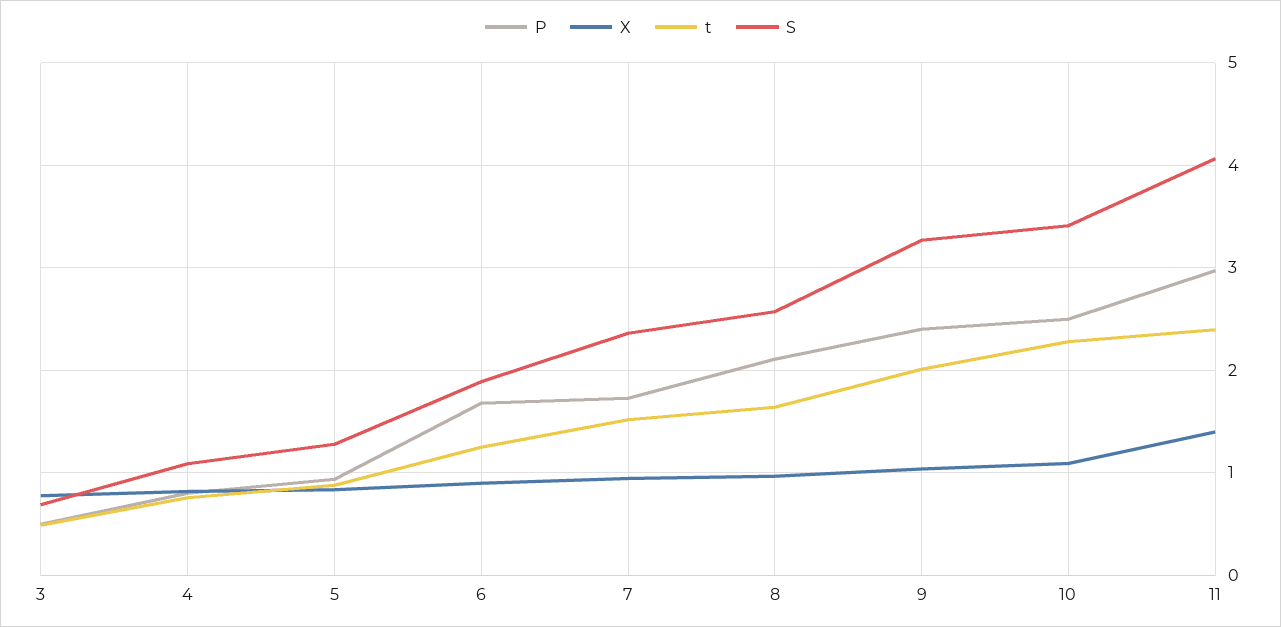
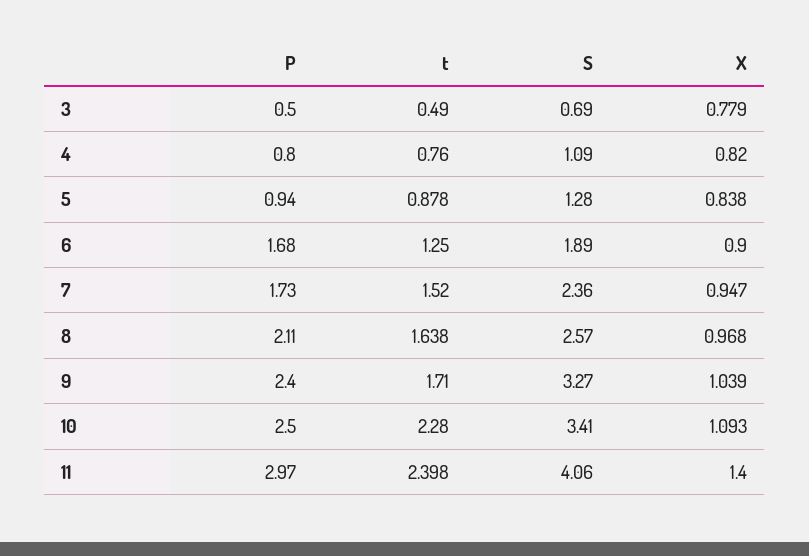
  {
    "P": {
      "3": 0.5,
      "4": 0.8,
      "5": 0.94,
      "6": 1.68,
      "7": 1.73,
      "8": 2.11,
      "9": 2.4,
      "10": 2.5,
      "11": 2.97
    },
    "X": {
      "3": 0.779,
      "4": 0.82,
      "5": 0.838,
      "6": 0.9,
      "7": 0.947,
      "8": 0.968,
      "9": 1.039,
      "10": 1.093,
      "11": 1.4
    },
    "t": {
      "3": 0.49,
      "4": 0.76,
      "5": 0.878,
      "6": 1.25,
      "7": 1.52,
      "8": 1.638,
-     "9": 2,
+     "9": 1.71,
      "10": 2.28,
      "11": 2.398
    },
    "S": {
      "3": 0.69,
      "4": 1.09,
      "5": 1.28,
      "6": 1.89,
      "7": 2.36,
      "8": 2.57,
      "9": 3.27,
      "10": 3.41,
      "11": 4.06
    }
  }

